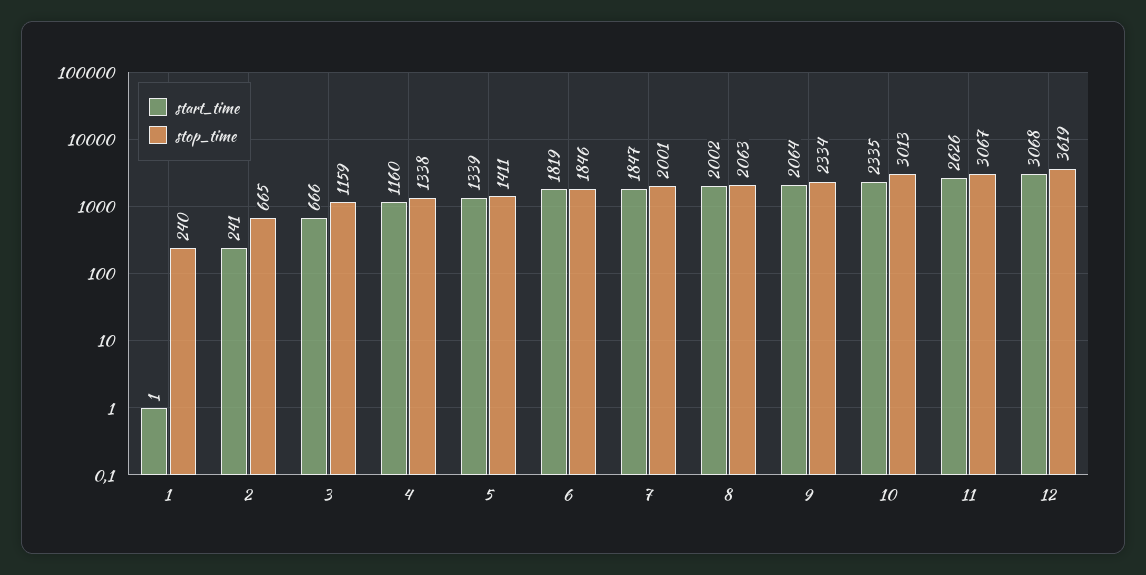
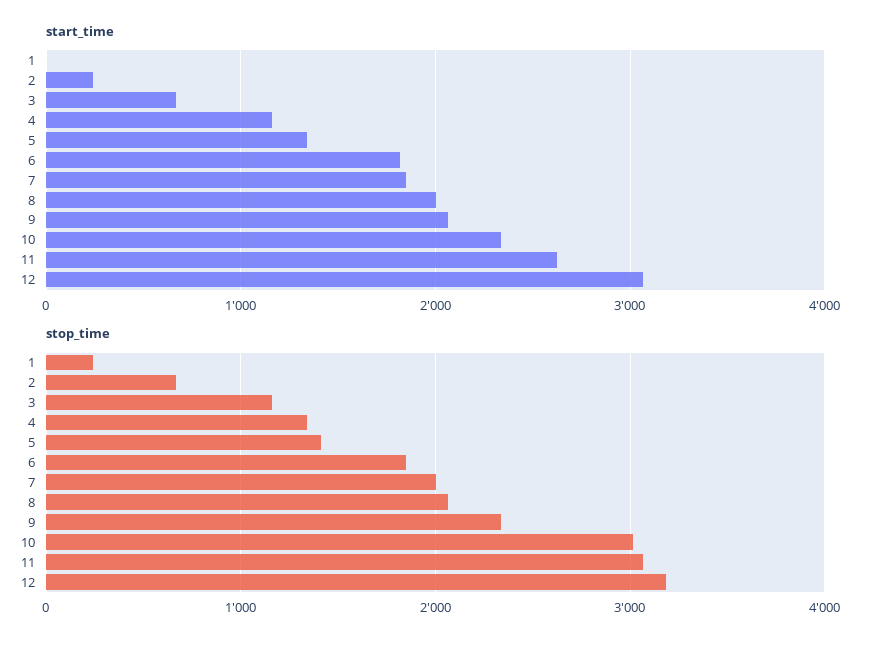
  {
    "start_time": {
      "1": 1,
      "2": 241,
      "3": 666,
      "4": 1160,
      "5": 1339,
      "6": 1819,
      "7": 1847,
      "8": 2002,
      "9": 2064,
      "10": 2335,
      "11": 2626,
      "12": 3068
    },
    "stop_time": {
      "1": 240,
      "2": 665,
      "3": 1159,
      "4": 1338,
      "5": 1411,
      "6": 1846,
      "7": 2001,
      "8": 2063,
      "9": 2334,
      "10": 3013,
      "11": 3067,
-     "12": 3619
+     "12": 3200
    }
  }

